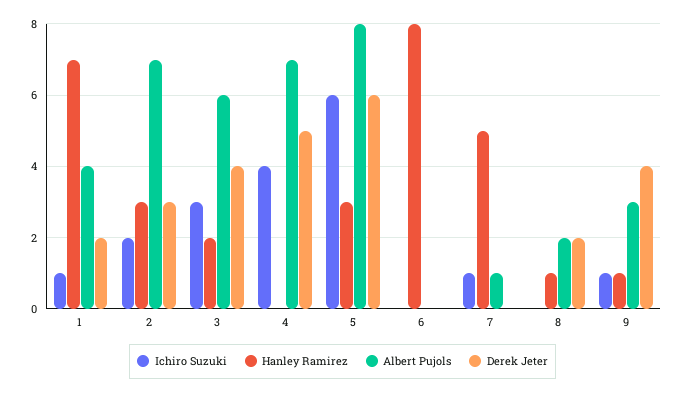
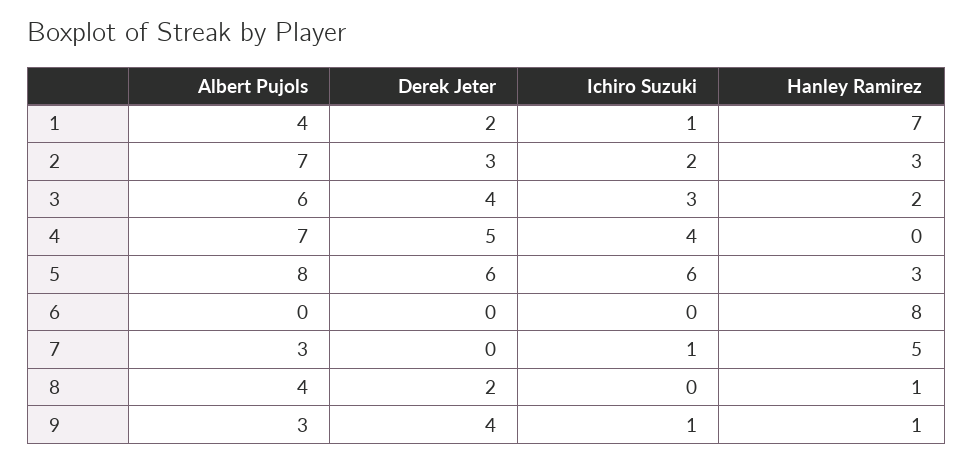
  {
    "Ichiro Suzuki": {
      "1": 1,
      "2": 2,
      "3": 3,
      "4": 4,
      "5": 6,
      "6": 0,
      "7": 1,
      "8": 0,
      "9": 1
    },
    "Hanley Ramirez": {
      "1": 7,
      "2": 3,
      "3": 2,
      "4": 0,
      "5": 3,
      "6": 8,
      "7": 5,
      "8": 1,
      "9": 1
    },
    "Albert Pujols": {
      "1": 4,
      "2": 7,
      "3": 6,
      "4": 7,
      "5": 8,
      "6": 0,
-     "7": 1,
+     "7": 3,
-     "8": 2,
+     "8": 4,
      "9": 3
    },
    "Derek Jeter": {
      "1": 2,
      "2": 3,
      "3": 4,
      "4": 5,
      "5": 6,
      "6": 0,
      "7": 0,
      "8": 2,
      "9": 4
    }
  }

